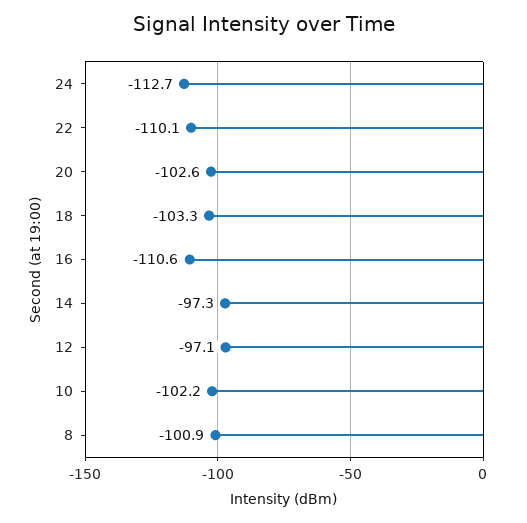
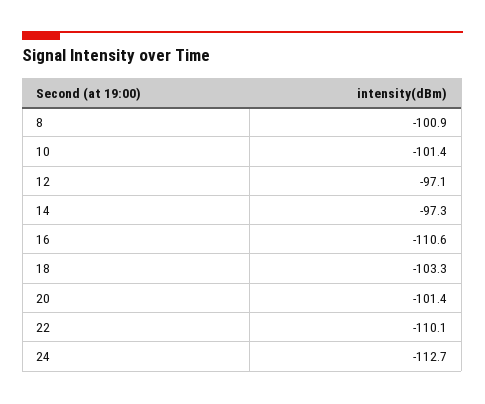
  {
    "24": -112.7,
    "22": -110.1,
-   "20": -102.6,
+   "20": -101.4,
    "18": -103.3,
    "16": -110.6,
    "14": -97.3,
    "12": -97.1,
-   "10": -102.2,
+   "10": -101.4,
    "8": -100.9
  }

